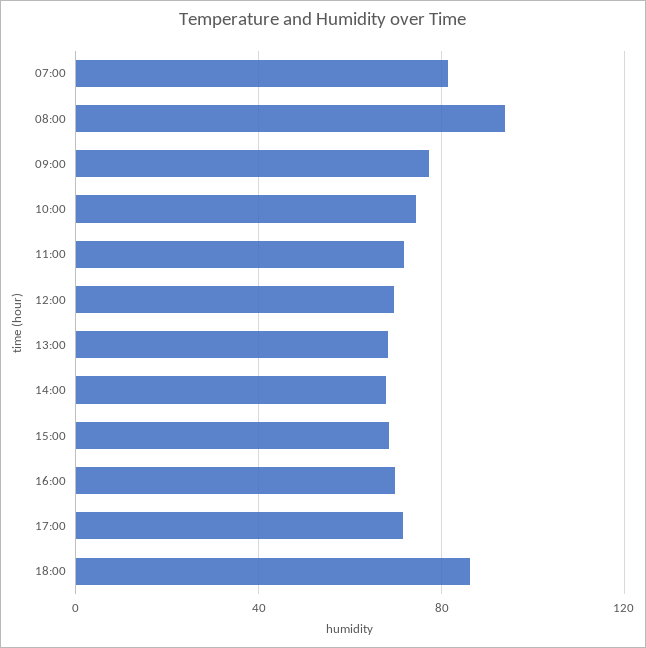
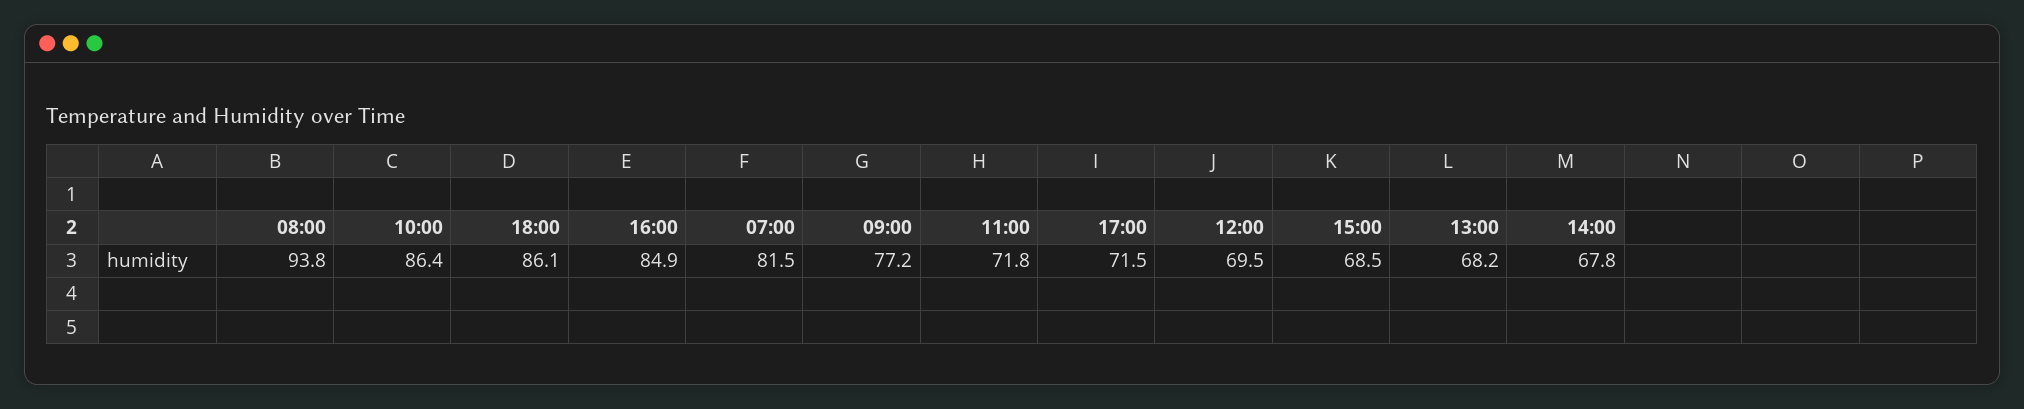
  {
    "07:00": 81.5,
    "08:00": 93.8,
    "09:00": 77.2,
-   "10:00": 75,
+   "10:00": 86.4,
    "11:00": 71.8,
    "12:00": 69.5,
    "13:00": 68.2,
    "14:00": 67.8,
    "15:00": 68.5,
-   "16:00": 70,
+   "16:00": 84.9,
    "17:00": 71.5,
    "18:00": 86.1
  }

